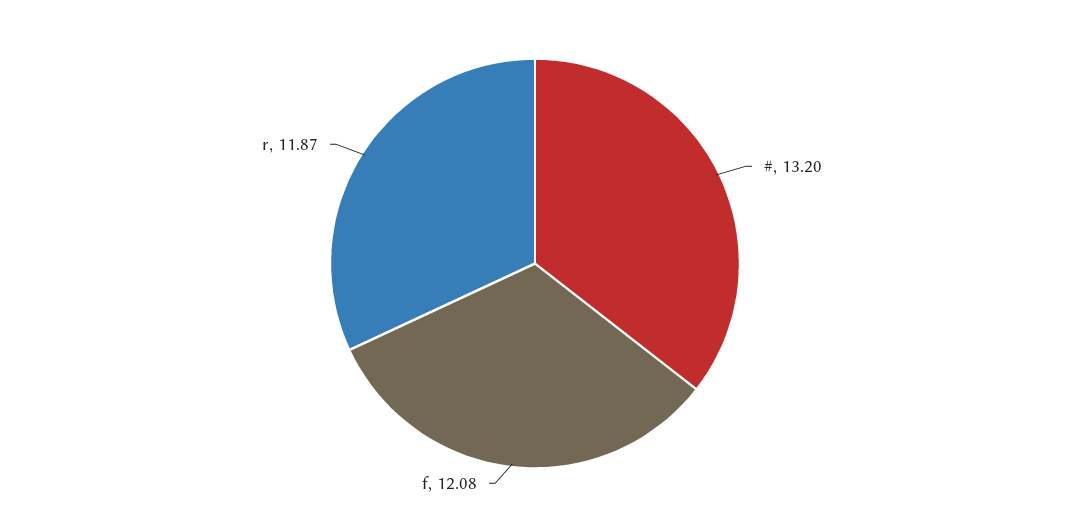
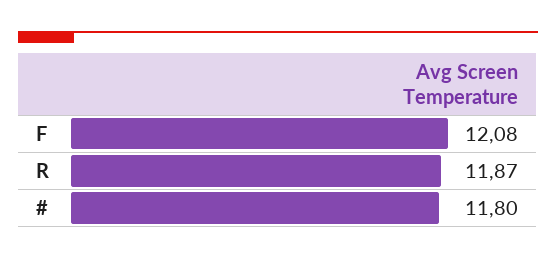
  {
-   "#": 13.2,
+   "#": 11.8,
    "f": 12.08,
    "r": 11.87
  }

